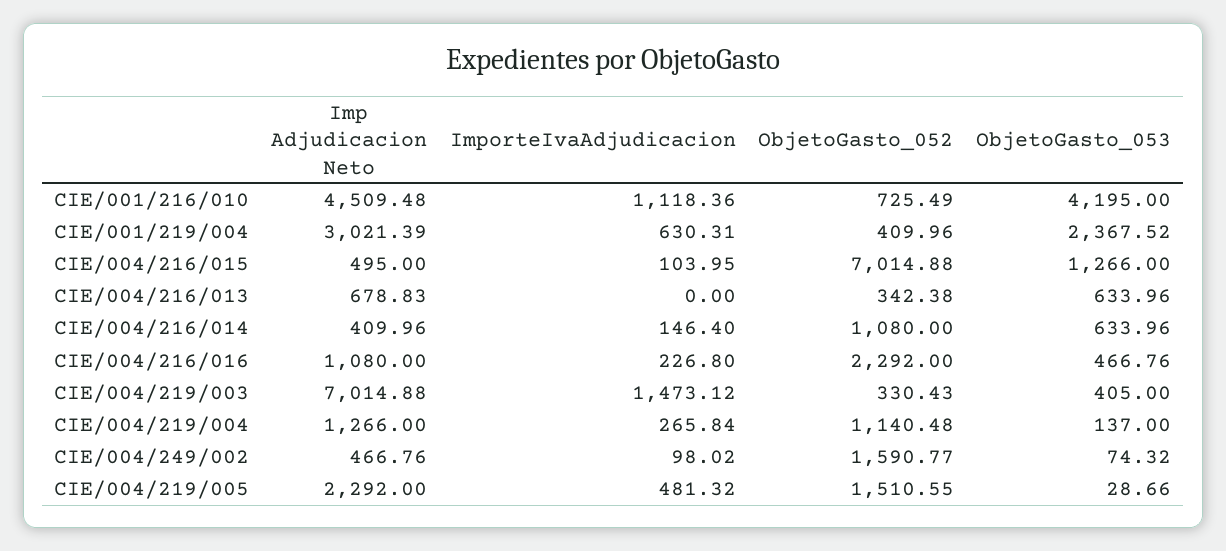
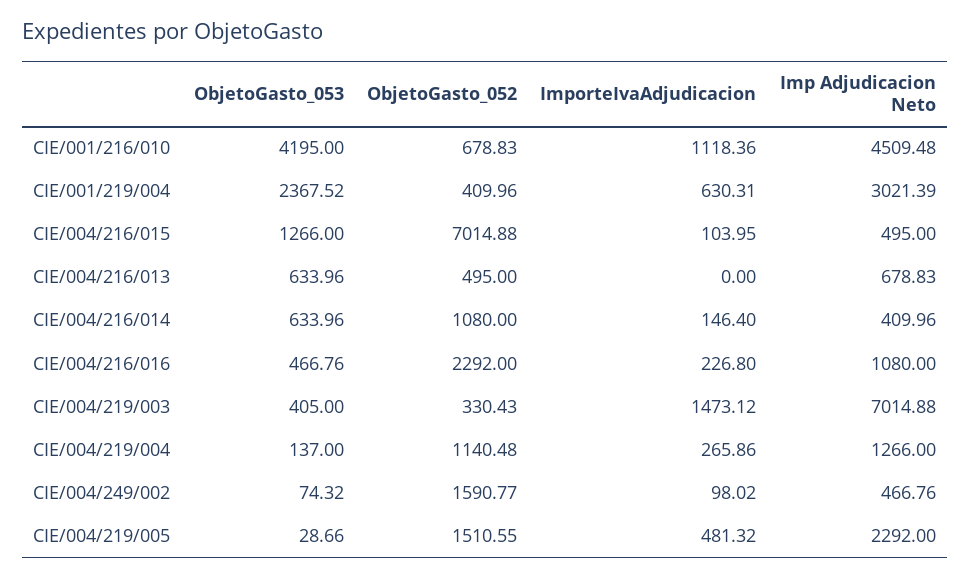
  {
    "Imp Adjudicacion Neto": {
      "CIE/001/216/010": 4509.48,
      "CIE/001/219/004": 3021.39,
      "CIE/004/216/015": 495,
      "CIE/004/216/013": 678.83,
      "CIE/004/216/014": 409.96,
      "CIE/004/216/016": 1080,
      "CIE/004/219/003": 7014.88,
      "CIE/004/219/004": 1266,
      "CIE/004/249/002": 466.76,
      "CIE/004/219/005": 2292
    },
    "ImporteIvaAdjudicacion": {
      "CIE/001/216/010": 1118.36,
      "CIE/001/219/004": 630.31,
      "CIE/004/216/015": 103.95,
      "CIE/004/216/013": 0,
      "CIE/004/216/014": 146.4,
      "CIE/004/216/016": 226.8,
      "CIE/004/219/003": 1473.12,
-     "CIE/004/219/004": 265.84,
+     "CIE/004/219/004": 265.86,
      "CIE/004/249/002": 98.02,
      "CIE/004/219/005": 481.32
    },
    "ObjetoGasto_052": {
-     "CIE/001/216/010": 725.49,
+     "CIE/001/216/010": 678.83,
      "CIE/001/219/004": 409.96,
      "CIE/004/216/015": 7014.88,
-     "CIE/004/216/013": 342.38,
+     "CIE/004/216/013": 495,
      "CIE/004/216/014": 1080,
      "CIE/004/216/016": 2292,
      "CIE/004/219/003": 330.43,
      "CIE/004/219/004": 1140.48,
      "CIE/004/249/002": 1590.77,
      "CIE/004/219/005": 1510.55
    },
    "ObjetoGasto_053": {
      "CIE/001/216/010": 4195,
      "CIE/001/219/004": 2367.52,
      "CIE/004/216/015": 1266,
      "CIE/004/216/013": 633.96,
      "CIE/004/216/014": 633.96,
      "CIE/004/216/016": 466.76,
      "CIE/004/219/003": 405,
      "CIE/004/219/004": 137,
      "CIE/004/249/002": 74.32,
      "CIE/004/219/005": 28.66
    }
  }

